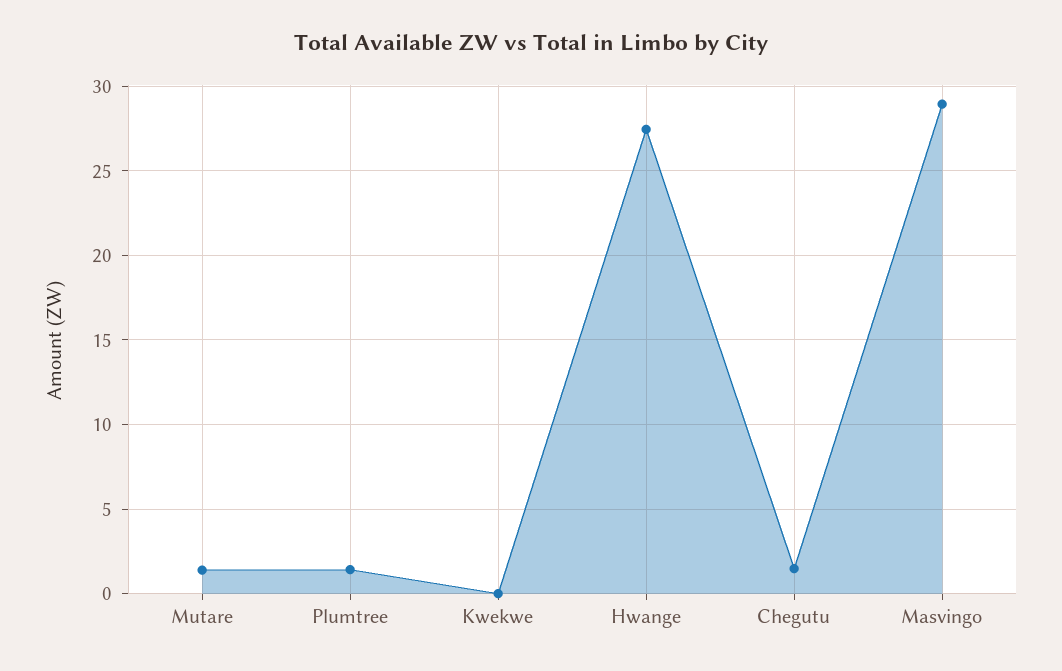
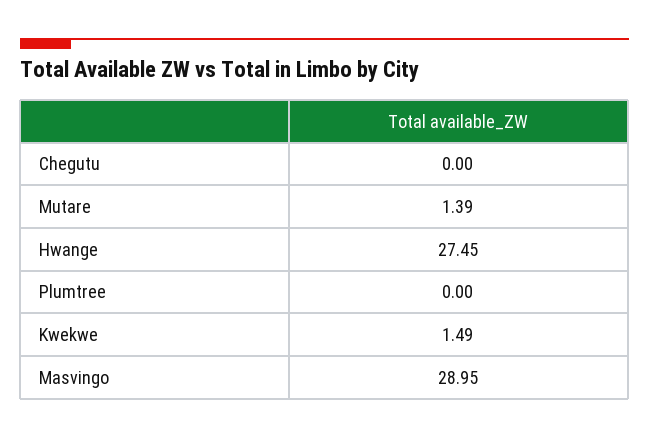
  {
    "Mutare": 1.39,
-   "Plumtree": 1.5,
+   "Plumtree": 0,
-   "Kwekwe": 0,
+   "Kwekwe": 1.49,
    "Hwange": 27.45,
-   "Chegutu": 1.5,
+   "Chegutu": 0,
    "Masvingo": 28.95
  }

